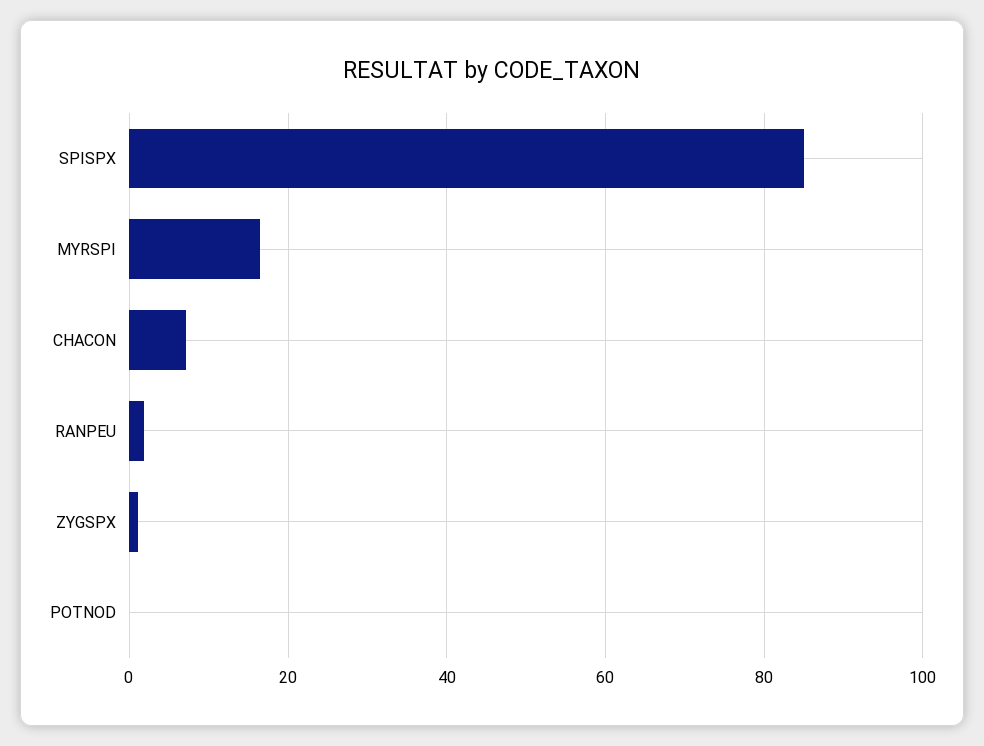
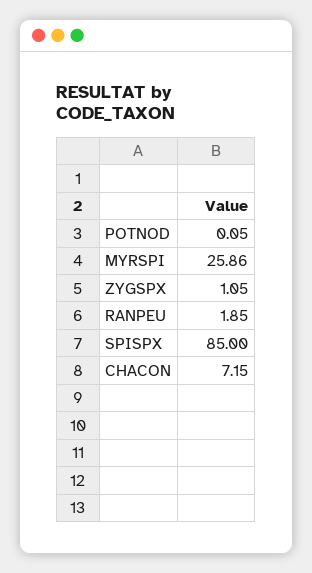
  {
    "SPISPX": 85,
-   "MYRSPI": 16,
+   "MYRSPI": 25.86,
    "CHACON": 7.15,
    "RANPEU": 1.85,
    "ZYGSPX": 1.05,
    "POTNOD": 0.05
  }

